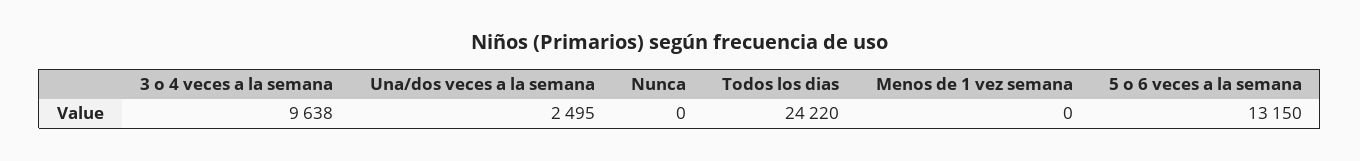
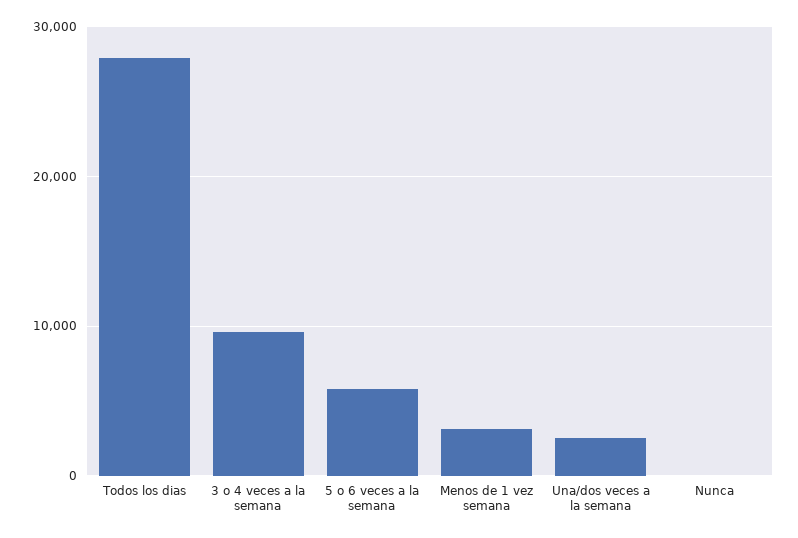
  {
    "3 o 4 veces a la semana": 9638,
    "Una/dos veces a la semana": 2495,
    "Nunca": 0,
-   "Todos los dias": 24220,
+   "Todos los dias": 28000,
-   "Menos de 1 vez semana": 0,
+   "Menos de 1 vez semana": 3000,
-   "5 o 6 veces a la semana": 13150
+   "5 o 6 veces a la semana": 6000
  }

